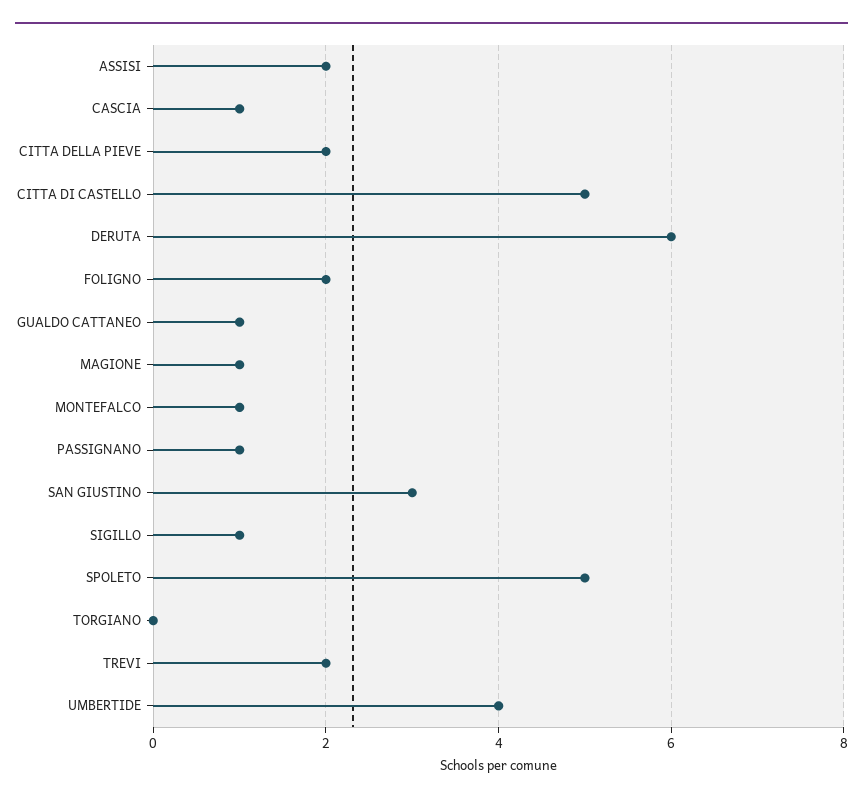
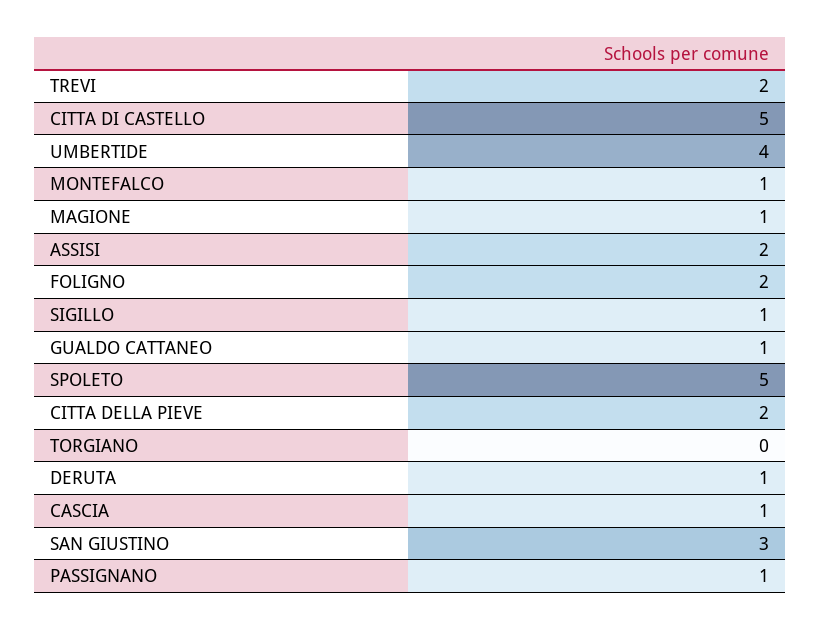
  {
    "ASSISI": 2,
    "CASCIA": 1,
    "CITTA DELLA PIEVE": 2,
    "CITTA DI CASTELLO": 5,
-   "DERUTA": 6,
+   "DERUTA": 1,
    "FOLIGNO": 2,
    "GUALDO CATTANEO": 1,
    "MAGIONE": 1,
    "MONTEFALCO": 1,
    "PASSIGNANO": 1,
    "SAN GIUSTINO": 3,
    "SIGILLO": 1,
    "SPOLETO": 5,
    "TORGIANO": 0,
    "TREVI": 2,
    "UMBERTIDE": 4
  }

